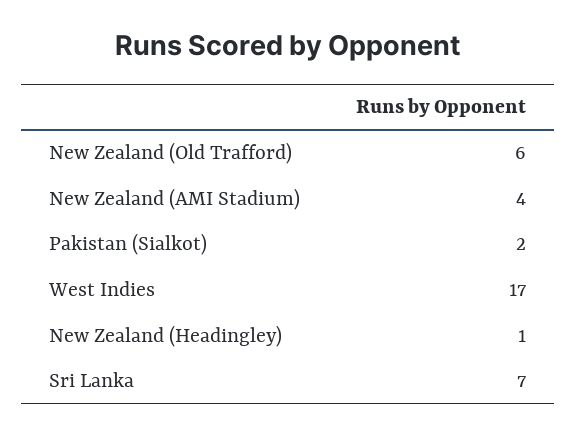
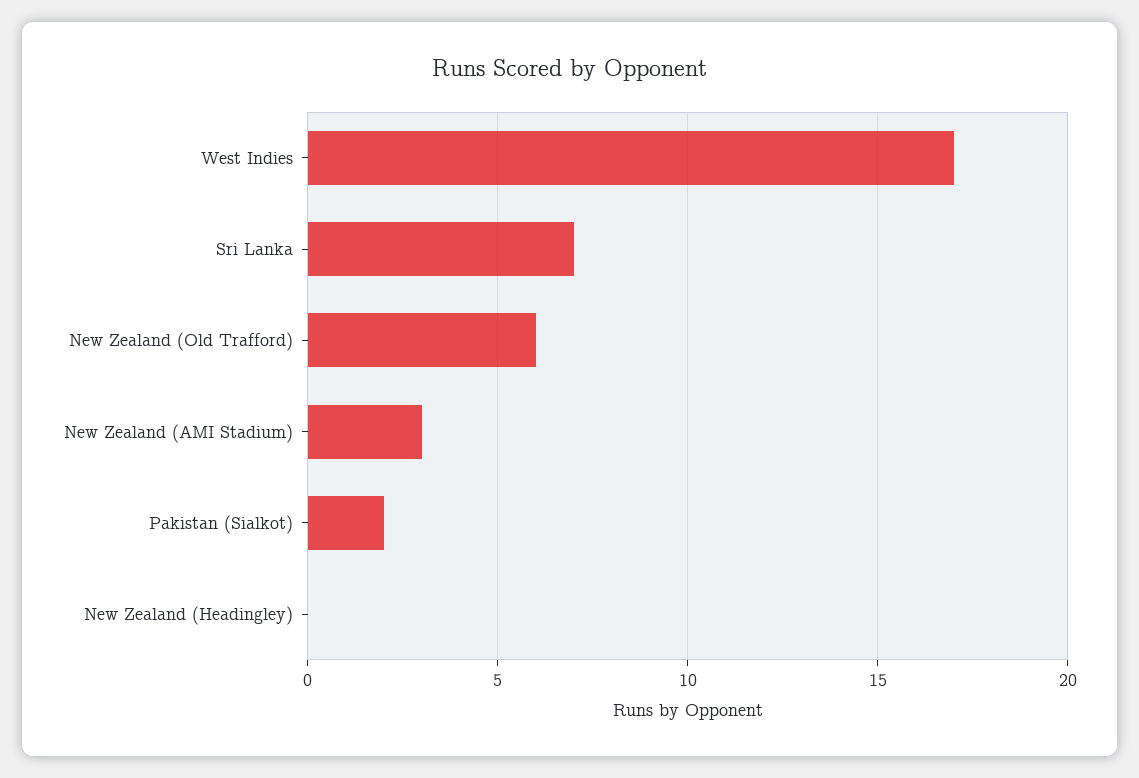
  {
    "New Zealand (Old Trafford)": 6,
-   "New Zealand (AMI Stadium)": 4,
+   "New Zealand (AMI Stadium)": 3,
    "Pakistan (Sialkot)": 2,
    "West Indies": 17,
-   "New Zealand (Headingley)": 1,
+   "New Zealand (Headingley)": 0,
    "Sri Lanka": 7
  }

